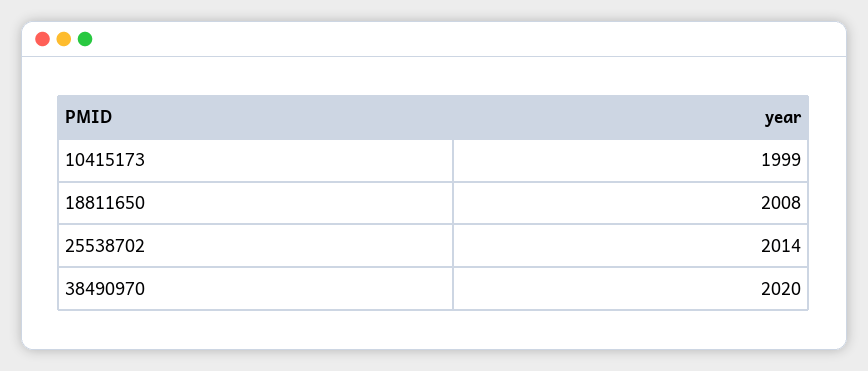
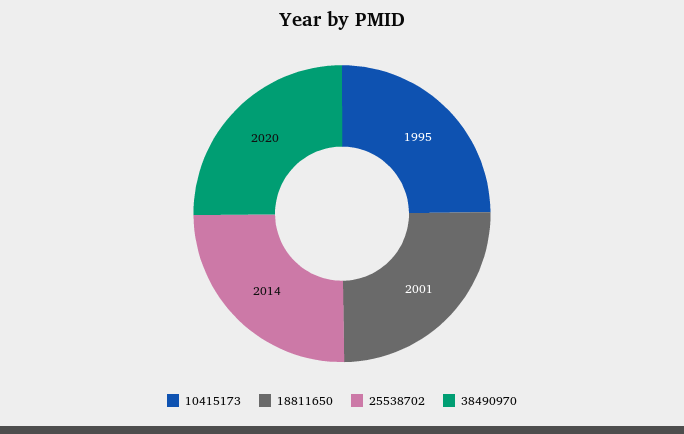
  {
-   "10415173": 1999,
+   "10415173": 1995,
-   "18811650": 2008,
+   "18811650": 2001,
    "25538702": 2014,
    "38490970": 2020
  }

